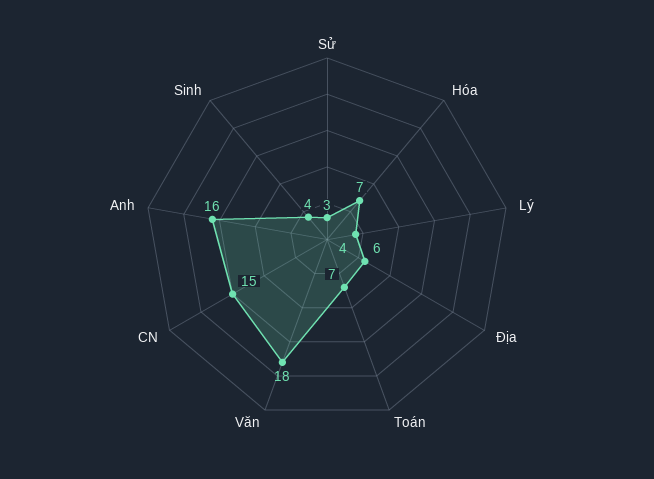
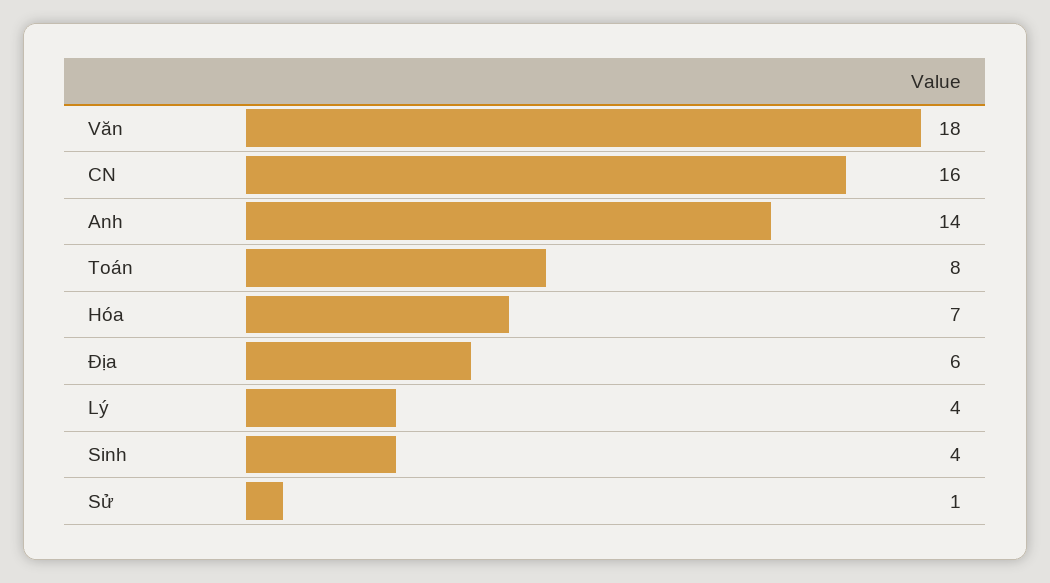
  {
-   "Sử": 3,
+   "Sử": 1,
    "Hóa": 7,
    "Lý": 4,
    "Địa": 6,
-   "Toán": 7,
+   "Toán": 8,
    "Văn": 18,
-   "CN": 15,
+   "CN": 16,
-   "Anh": 16,
+   "Anh": 14,
    "Sinh": 4
  }

